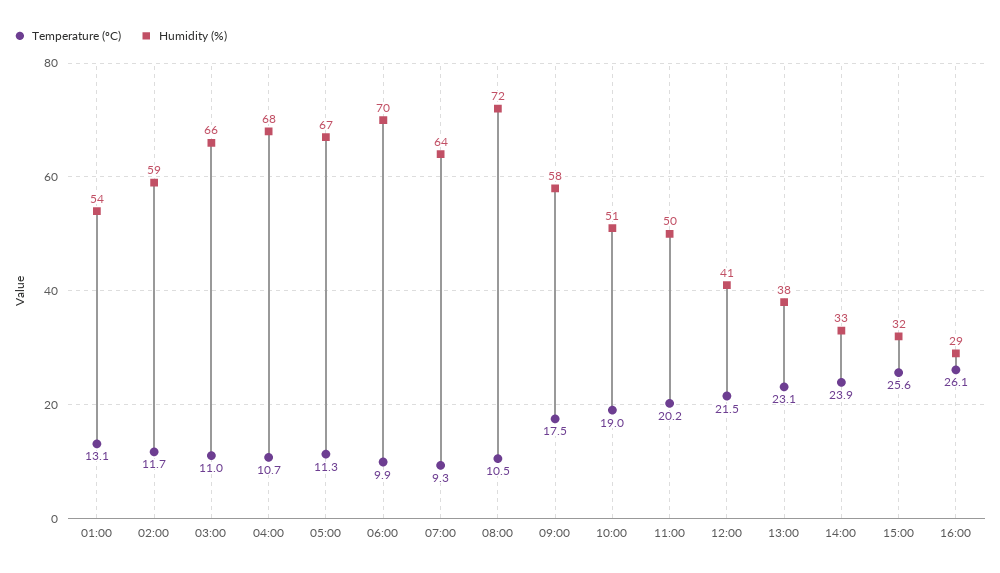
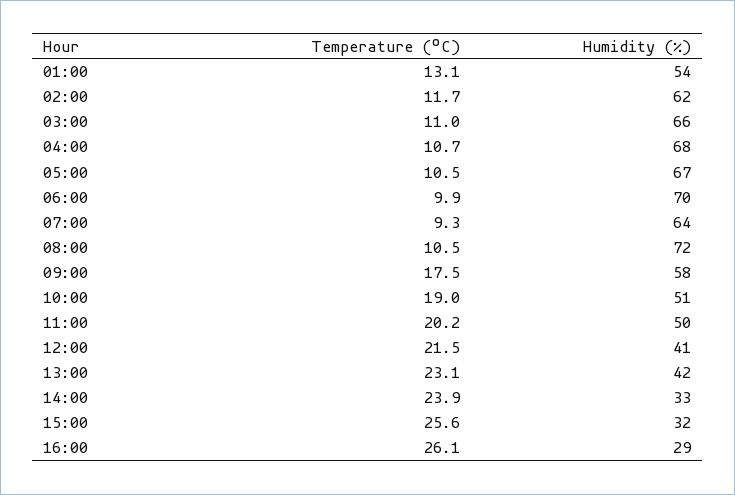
  {
    "Temperature (ºC)": {
      "01:00": 13.1,
      "02:00": 11.7,
      "03:00": 11,
      "04:00": 10.7,
-     "05:00": 11.3,
+     "05:00": 10.5,
      "06:00": 9.9,
      "07:00": 9.3,
      "08:00": 10.5,
      "09:00": 17.5,
      "10:00": 19,
      "11:00": 20.2,
      "12:00": 21.5,
      "13:00": 23.1,
      "14:00": 23.9,
      "15:00": 25.6,
      "16:00": 26.1
    },
    "Humidity (%)": {
      "01:00": 54,
-     "02:00": 59,
+     "02:00": 62,
      "03:00": 66,
      "04:00": 68,
      "05:00": 67,
      "06:00": 70,
      "07:00": 64,
      "08:00": 72,
      "09:00": 58,
      "10:00": 51,
      "11:00": 50,
      "12:00": 41,
-     "13:00": 38,
+     "13:00": 42,
      "14:00": 33,
      "15:00": 32,
      "16:00": 29
    }
  }

